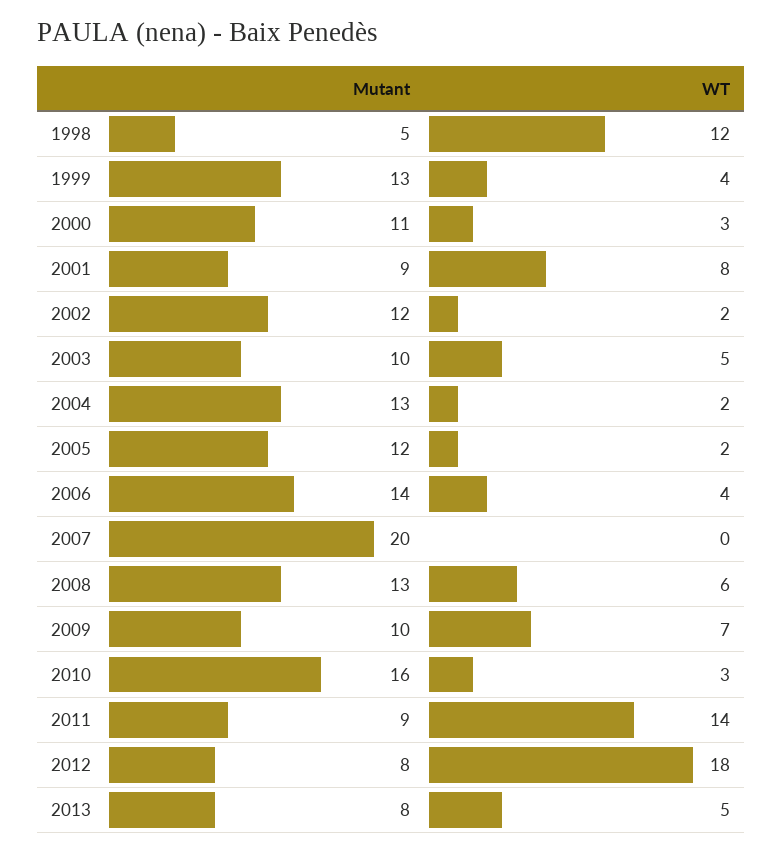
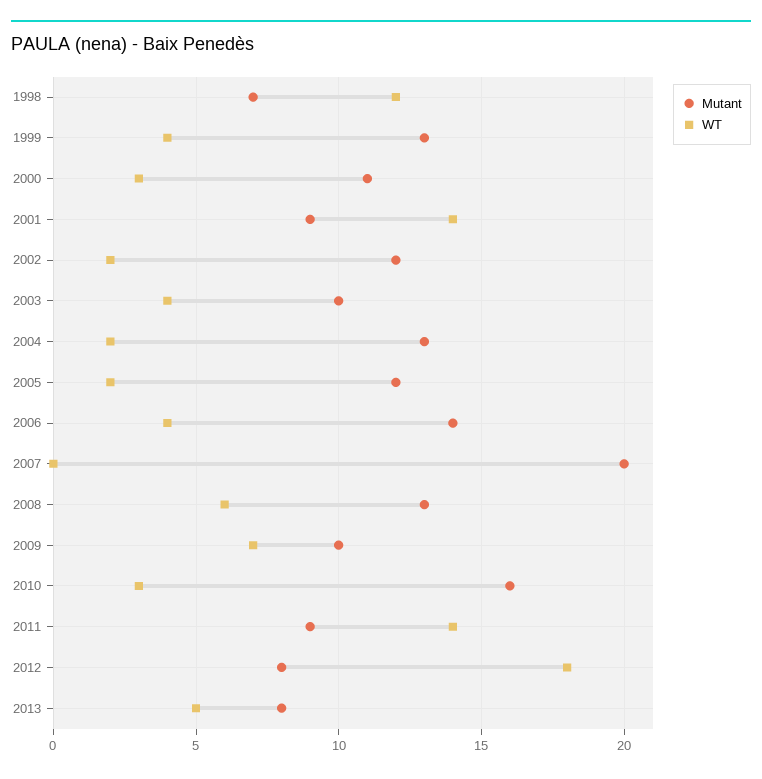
  {
    "Mutant": {
-     "1998": 5,
+     "1998": 7,
      "1999": 13,
      "2000": 11,
      "2001": 9,
      "2002": 12,
      "2003": 10,
      "2004": 13,
      "2005": 12,
      "2006": 14,
      "2007": 20,
      "2008": 13,
      "2009": 10,
      "2010": 16,
      "2011": 9,
      "2012": 8,
      "2013": 8
    },
    "WT": {
      "1998": 12,
      "1999": 4,
      "2000": 3,
-     "2001": 8,
+     "2001": 14,
      "2002": 2,
-     "2003": 5,
+     "2003": 4,
      "2004": 2,
      "2005": 2,
      "2006": 4,
      "2007": 0,
      "2008": 6,
      "2009": 7,
      "2010": 3,
      "2011": 14,
      "2012": 18,
      "2013": 5
    }
  }

